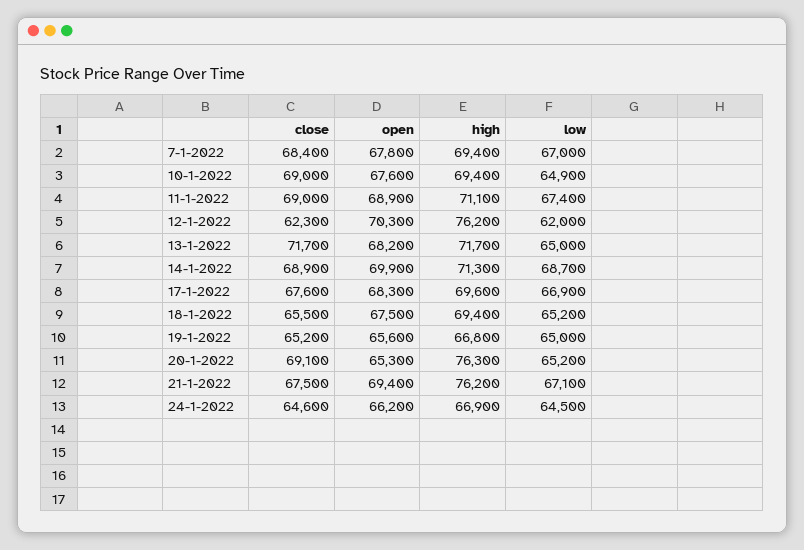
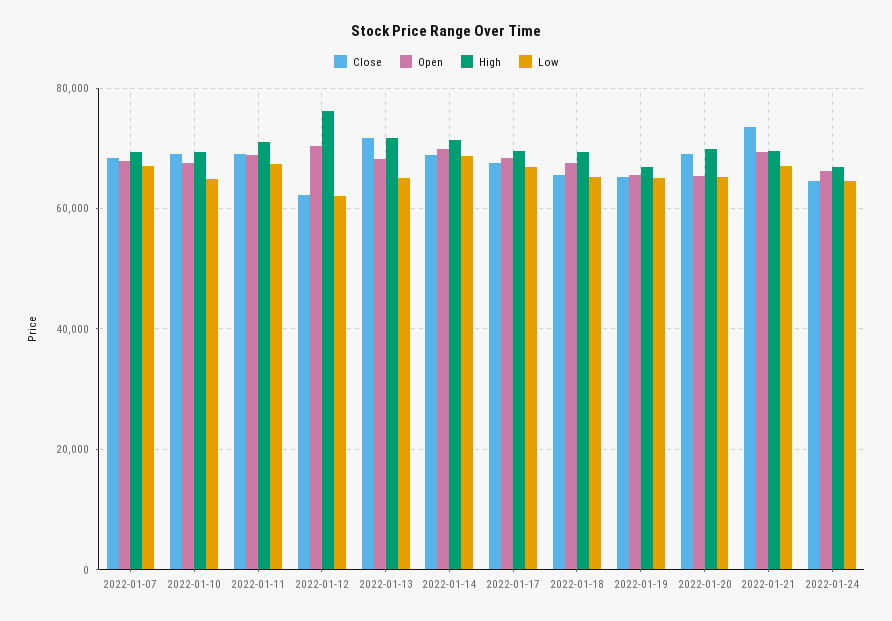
  {
    "close": {
      "7-1-2022": 68400,
      "10-1-2022": 69000,
      "11-1-2022": 69000,
      "12-1-2022": 62300,
      "13-1-2022": 71700,
      "14-1-2022": 68900,
      "17-1-2022": 67600,
      "18-1-2022": 65500,
      "19-1-2022": 65200,
      "20-1-2022": 69100,
-     "21-1-2022": 67500,
+     "21-1-2022": 74000,
      "24-1-2022": 64600
    },
    "open": {
      "7-1-2022": 67800,
      "10-1-2022": 67600,
      "11-1-2022": 68900,
      "12-1-2022": 70300,
      "13-1-2022": 68200,
      "14-1-2022": 69900,
      "17-1-2022": 68300,
      "18-1-2022": 67500,
      "19-1-2022": 65600,
      "20-1-2022": 65300,
      "21-1-2022": 69400,
      "24-1-2022": 66200
    },
    "high": {
      "7-1-2022": 69400,
      "10-1-2022": 69400,
      "11-1-2022": 71100,
      "12-1-2022": 76200,
      "13-1-2022": 71700,
      "14-1-2022": 71300,
      "17-1-2022": 69600,
      "18-1-2022": 69400,
      "19-1-2022": 66800,
-     "20-1-2022": 76300,
+     "20-1-2022": 70000,
-     "21-1-2022": 76200,
+     "21-1-2022": 70000,
      "24-1-2022": 66900
    },
    "low": {
      "7-1-2022": 67000,
      "10-1-2022": 64900,
      "11-1-2022": 67400,
      "12-1-2022": 62000,
      "13-1-2022": 65000,
      "14-1-2022": 68700,
      "17-1-2022": 66900,
      "18-1-2022": 65200,
      "19-1-2022": 65000,
      "20-1-2022": 65200,
      "21-1-2022": 67100,
      "24-1-2022": 64500
    }
  }

